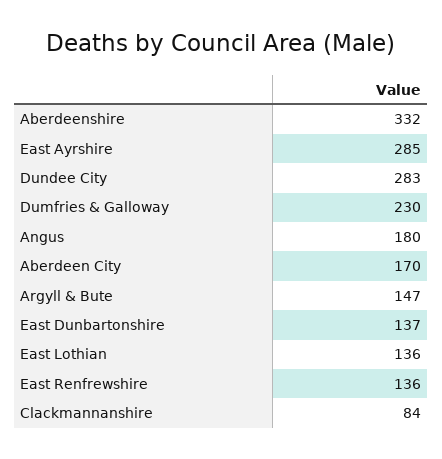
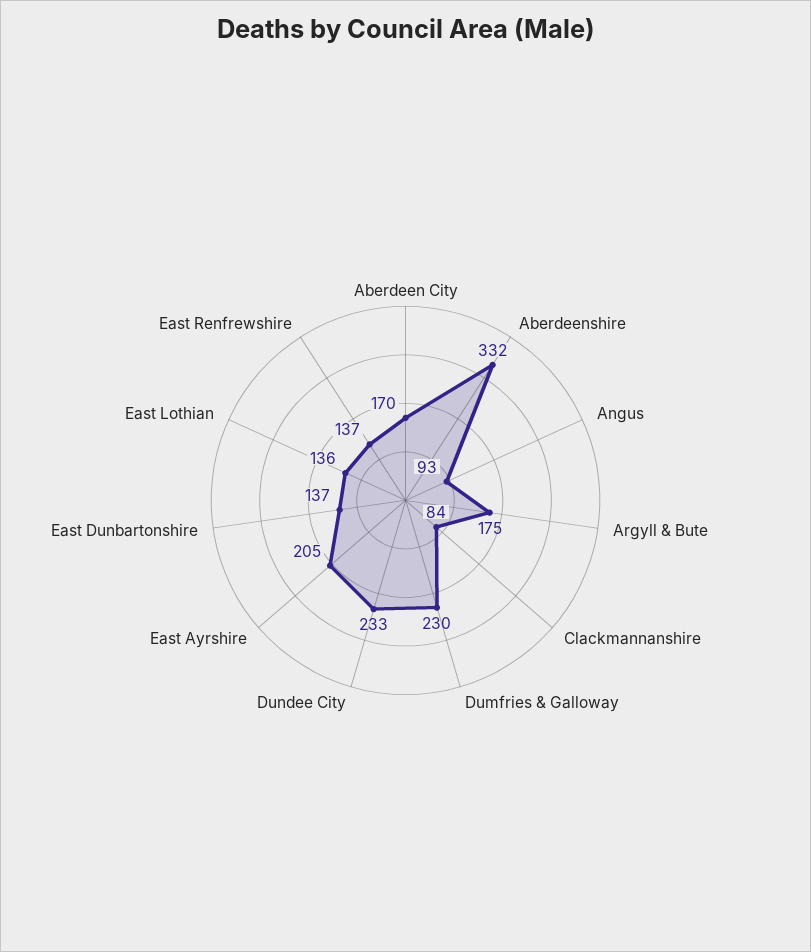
  {
    "Aberdeenshire": 332,
-   "East Ayrshire": 285,
+   "East Ayrshire": 205,
-   "Dundee City": 283,
+   "Dundee City": 233,
    "Dumfries & Galloway": 230,
-   "Angus": 180,
+   "Angus": 93,
    "Aberdeen City": 170,
-   "Argyll & Bute": 147,
+   "Argyll & Bute": 175,
    "East Dunbartonshire": 137,
    "East Lothian": 136,
-   "East Renfrewshire": 136,
+   "East Renfrewshire": 137,
    "Clackmannanshire": 84
  }

